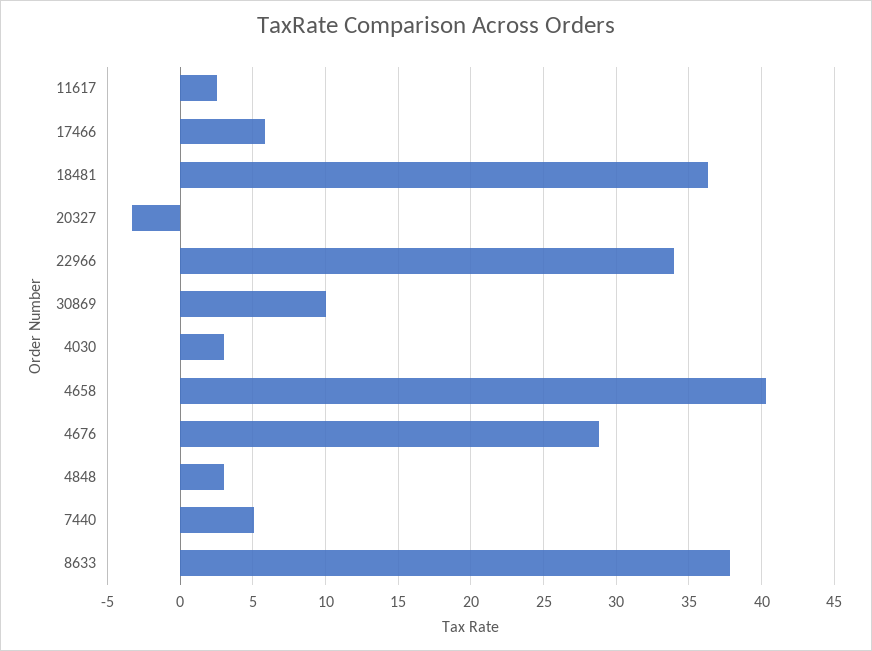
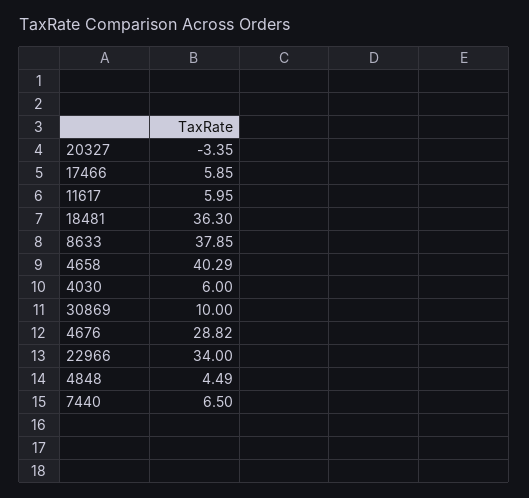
  {
-   "11617": 2.5,
+   "11617": 5.95,
    "17466": 5.85,
    "18481": 36.3,
    "20327": -3.35,
    "22966": 34,
    "30869": 10,
-   "4030": 3,
+   "4030": 6,
    "4658": 40.29,
    "4676": 28.82,
-   "4848": 3,
+   "4848": 4.49,
-   "7440": 5,
+   "7440": 6.5,
    "8633": 37.85
  }

